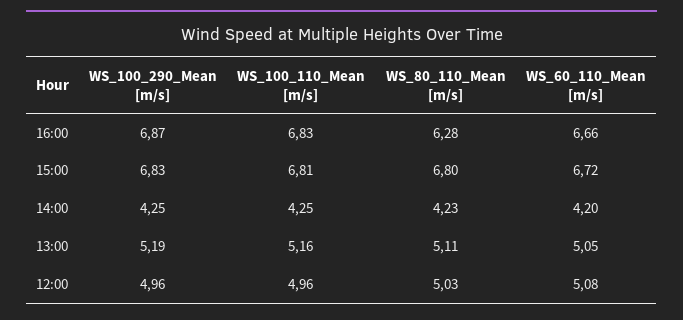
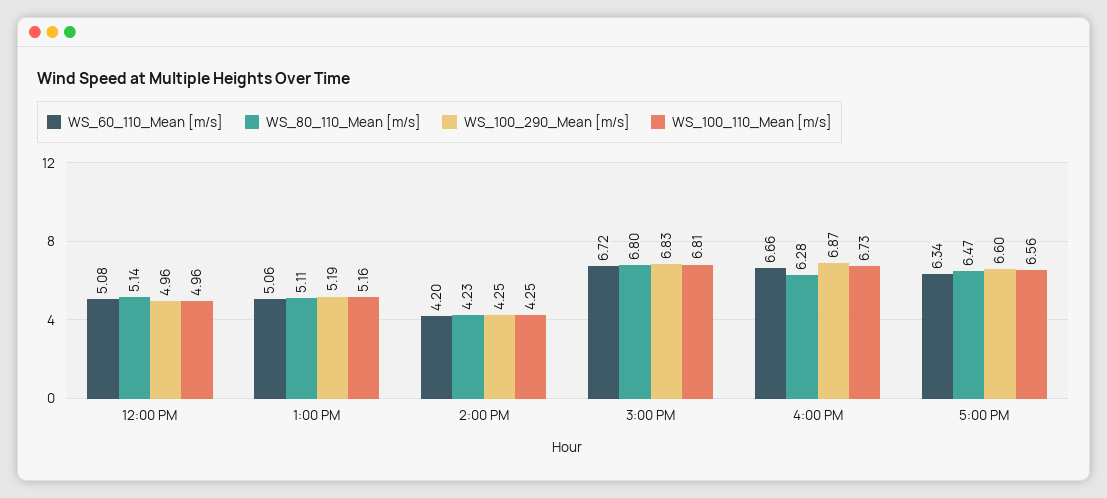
  {
    "WS_100_290_Mean [m/s]": {
      "16:00": 6.87,
      "15:00": 6.83,
      "14:00": 4.25,
      "13:00": 5.19,
-     "12:00": 4.96
+     "12:00": 4.96,
+     "5:00 PM": 6.6
    },
    "WS_100_110_Mean [m/s]": {
-     "16:00": 6.83,
+     "16:00": 6.73,
      "15:00": 6.81,
      "14:00": 4.25,
      "13:00": 5.16,
-     "12:00": 4.96
+     "12:00": 4.96,
+     "5:00 PM": 6.56
    },
    "WS_80_110_Mean [m/s]": {
      "16:00": 6.28,
      "15:00": 6.8,
      "14:00": 4.23,
      "13:00": 5.11,
-     "12:00": 5.03
+     "12:00": 5.14,
+     "5:00 PM": 6.47
    },
    "WS_60_110_Mean [m/s]": {
      "16:00": 6.66,
      "15:00": 6.72,
      "14:00": 4.2,
-     "13:00": 5.05,
+     "13:00": 5.06,
-     "12:00": 5.08
+     "12:00": 5.08,
+     "5:00 PM": 6.34
    }
  }

